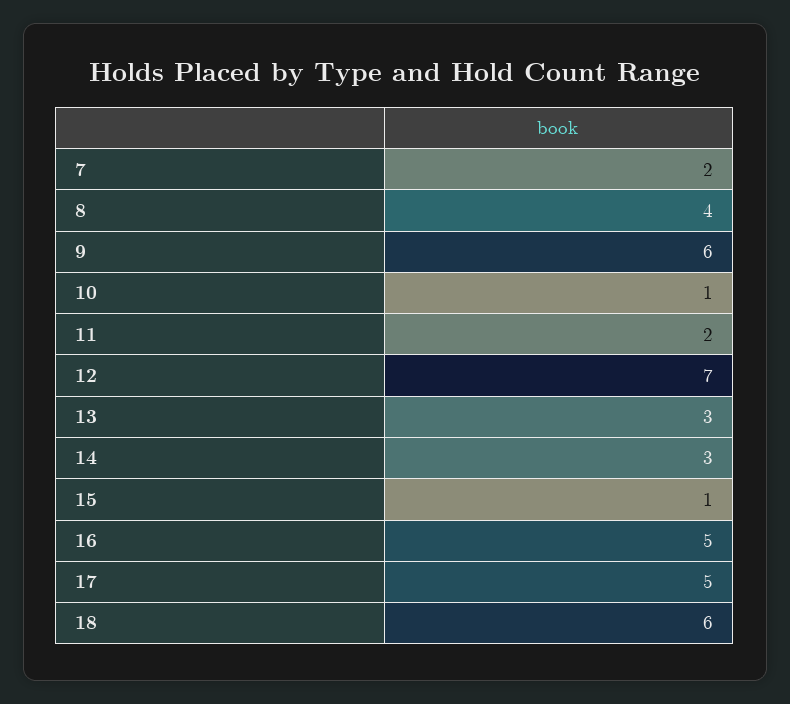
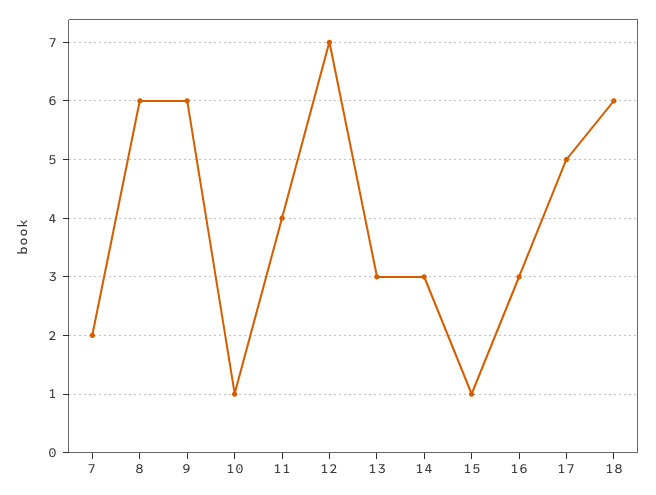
  {
    "7": 2,
-   "8": 4,
+   "8": 6,
    "9": 6,
    "10": 1,
-   "11": 2,
+   "11": 4,
    "12": 7,
    "13": 3,
    "14": 3,
    "15": 1,
-   "16": 5,
+   "16": 3,
    "17": 5,
    "18": 6
  }

